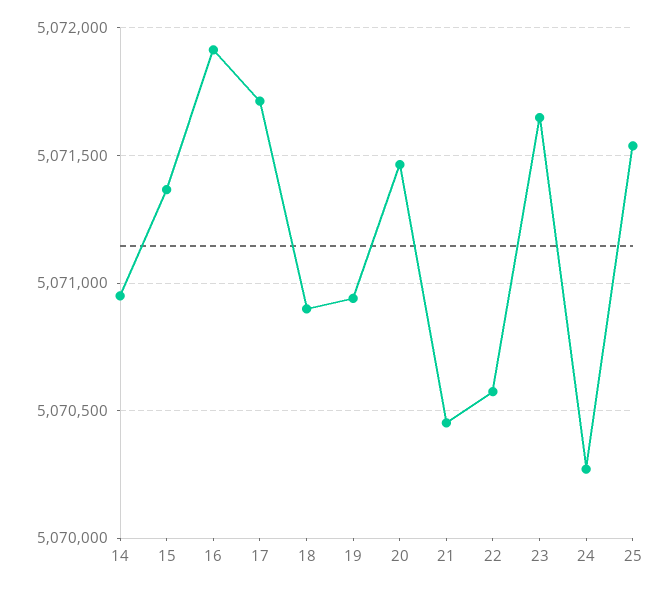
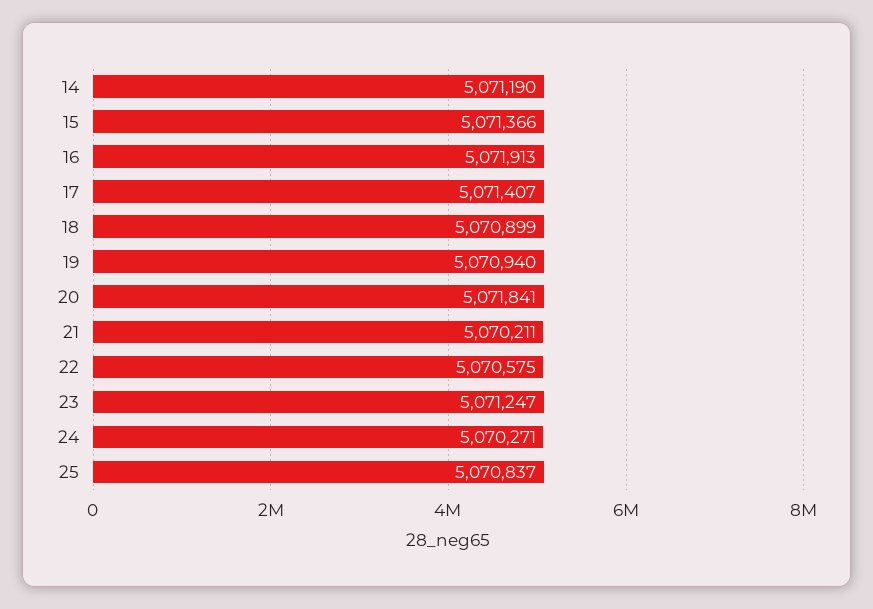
  {
-   "14": 5070950,
+   "14": 5071190,
    "15": 5071366,
    "16": 5071913,
-   "17": 5071700,
+   "17": 5071407,
    "18": 5070899,
    "19": 5070940,
-   "20": 5071450,
+   "20": 5071841,
-   "21": 5070450,
+   "21": 5070211,
    "22": 5070575,
-   "23": 5071650,
+   "23": 5071247,
    "24": 5070271,
-   "25": 5071550
+   "25": 5070837
  }

